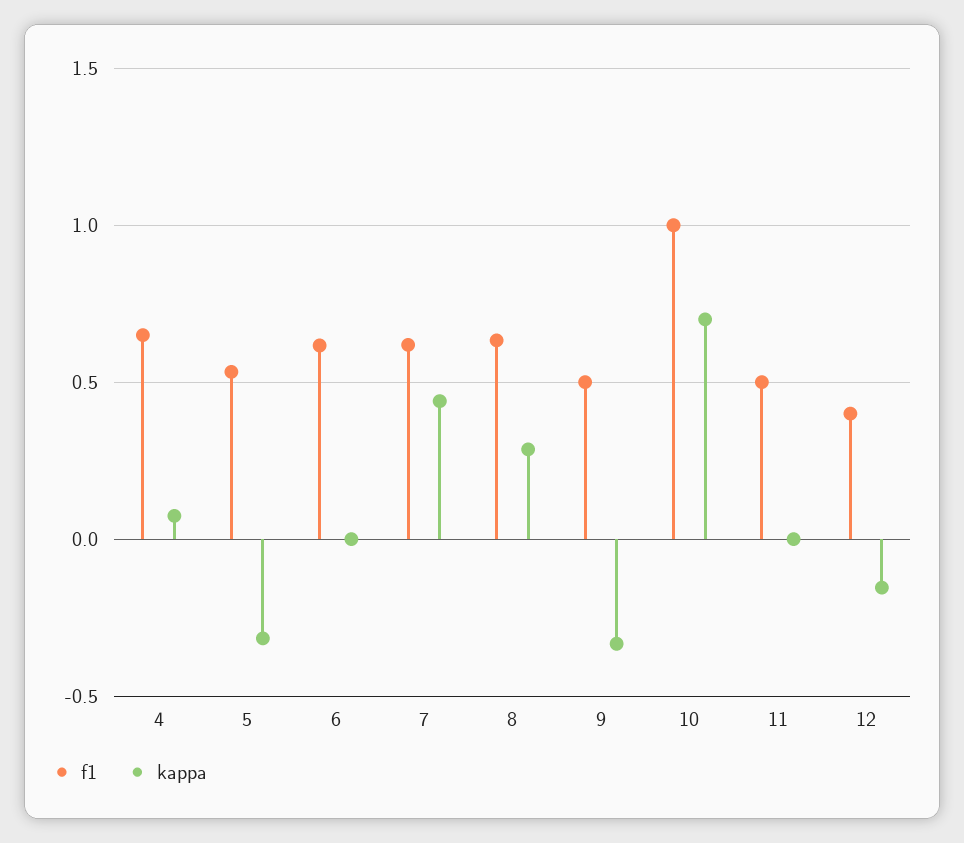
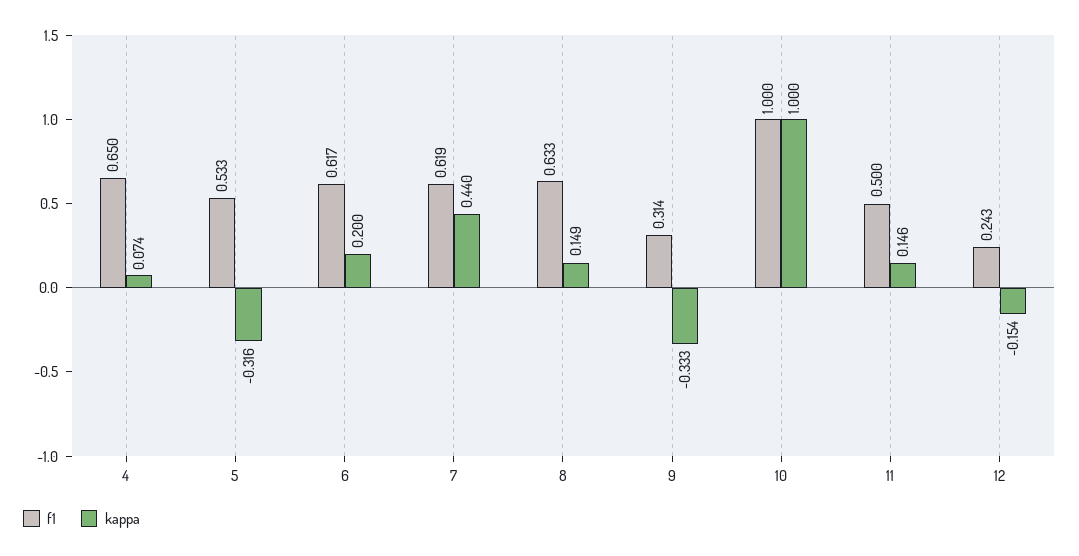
  {
    "f1": {
      "4": 0.65,
      "5": 0.533,
      "6": 0.617,
      "7": 0.619,
      "8": 0.633,
-     "9": 0.5,
+     "9": 0.314,
      "10": 1,
      "11": 0.5,
-     "12": 0.4
+     "12": 0.243
    },
    "kappa": {
      "4": 0.074,
      "5": -0.316,
-     "6": 0,
+     "6": 0.2,
      "7": 0.44,
-     "8": 0.3,
+     "8": 0.149,
      "9": -0.333,
-     "10": 0.7,
+     "10": 1,
-     "11": 0,
+     "11": 0.146,
      "12": -0.154
    }
  }

